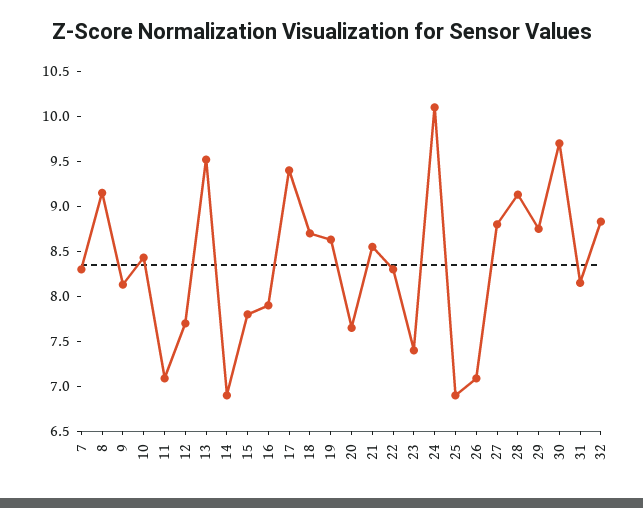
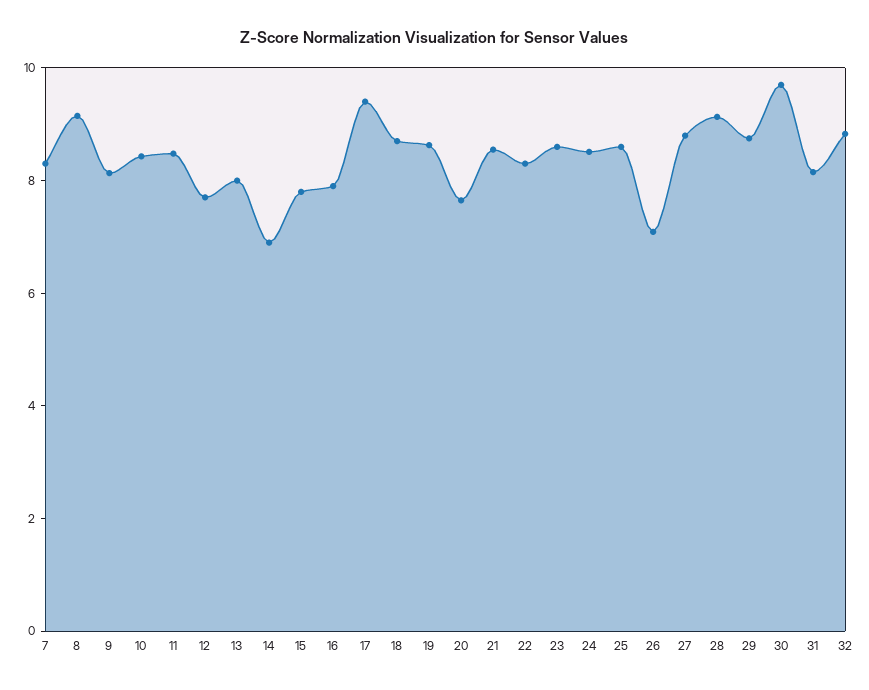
  {
    "7": 8.3,
    "8": 9.2,
    "9": 8.1,
    "10": 8.4,
-   "11": 7.1,
+   "11": 8.5,
    "12": 7.7,
-   "13": 9.5,
+   "13": 8,
    "14": 6.9,
    "15": 7.8,
    "16": 7.9,
    "17": 9.4,
    "18": 8.7,
    "19": 8.6,
    "20": 7.7,
    "21": 8.6,
    "22": 8.3,
-   "23": 7.4,
+   "23": 8.5,
-   "24": 10.1,
+   "24": 8.5,
-   "25": 6.9,
+   "25": 8.5,
    "26": 7.1,
    "27": 8.8,
    "28": 9.1,
    "29": 8.8,
    "30": 9.7,
    "31": 8.2,
    "32": 8.8
  }

